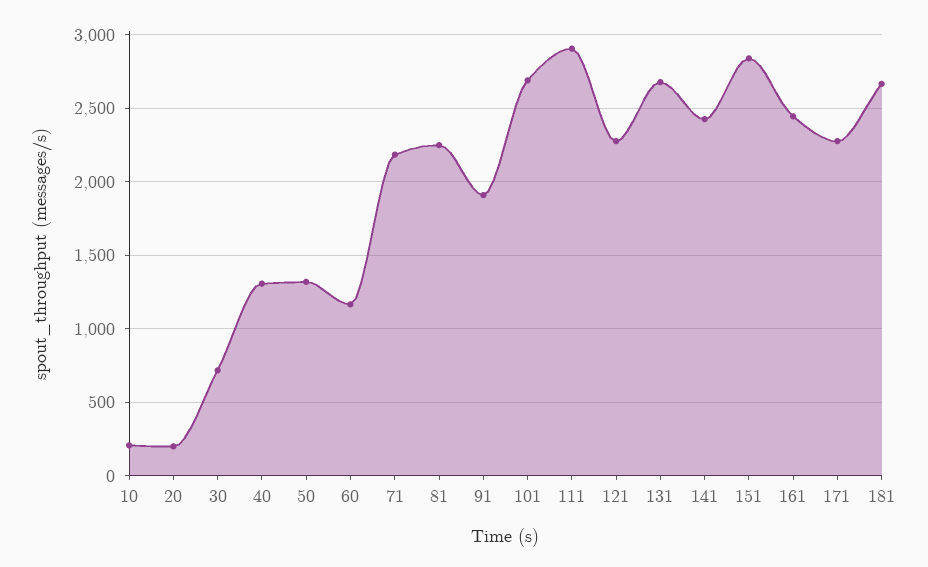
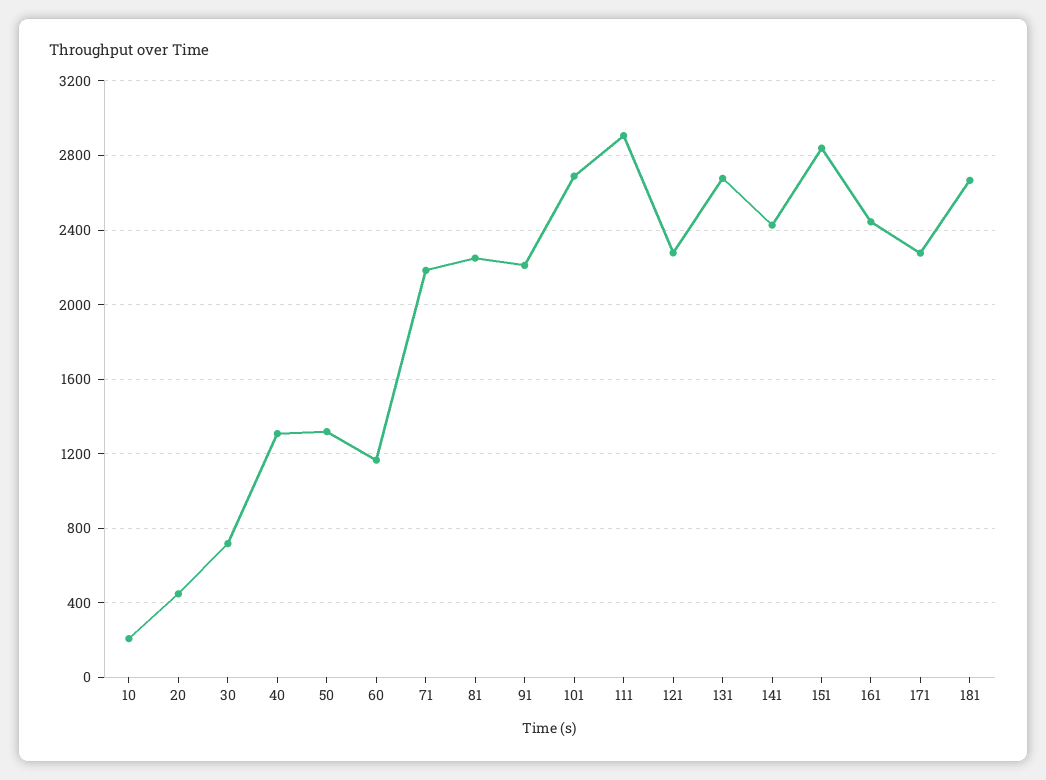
  {
    "10": 200,
-   "20": 200,
+   "20": 450,
    "30": 700,
    "40": 1300,
    "50": 1300,
    "60": 1150,
    "71": 2200,
    "81": 2250,
-   "91": 1900,
+   "91": 2200,
    "101": 2700,
    "111": 2900,
    "121": 2300,
    "131": 2700,
    "141": 2450,
    "151": 2850,
    "161": 2450,
    "171": 2300,
    "181": 2650
  }

